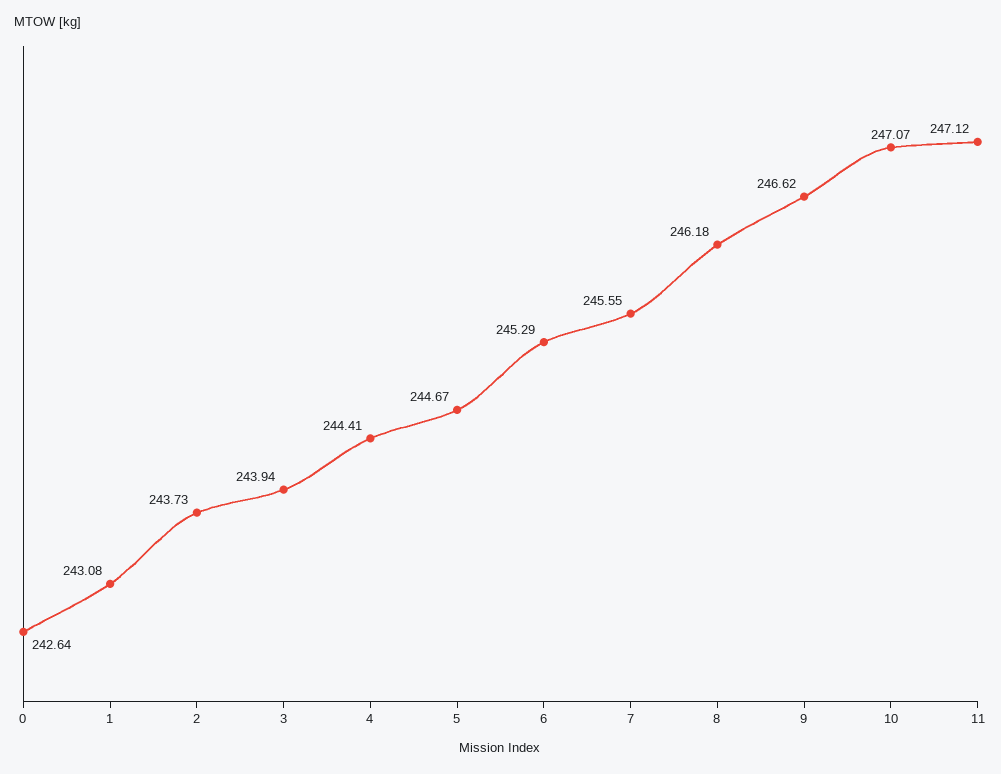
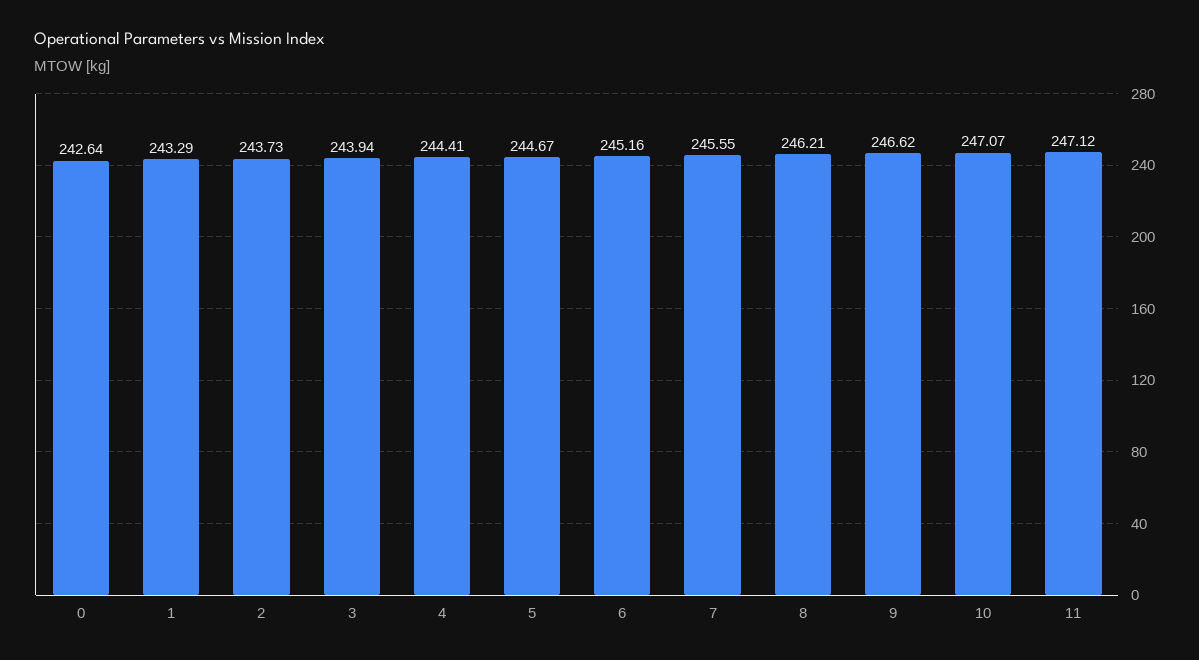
  {
    "0": 242.64,
-   "1": 243.08,
+   "1": 243.29,
    "2": 243.73,
    "3": 243.94,
    "4": 244.41,
    "5": 244.67,
-   "6": 245.29,
+   "6": 245.16,
    "7": 245.55,
-   "8": 246.18,
+   "8": 246.21,
    "9": 246.62,
    "10": 247.07,
    "11": 247.12
  }

